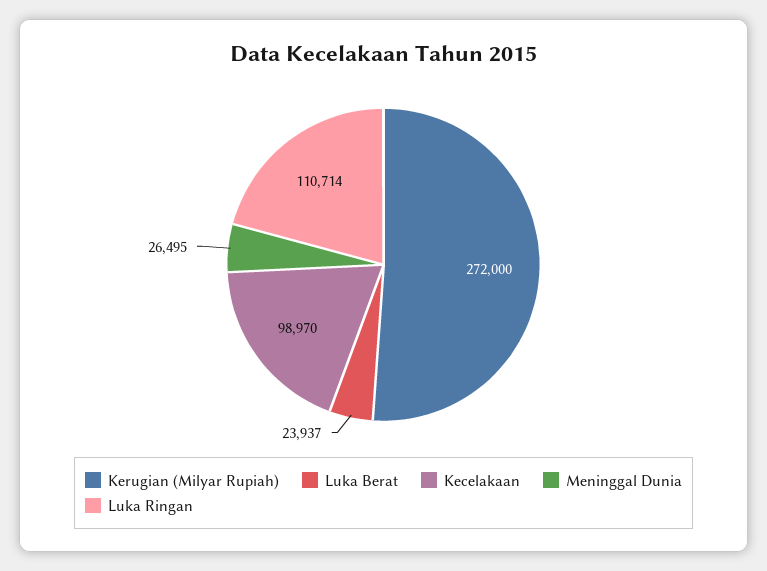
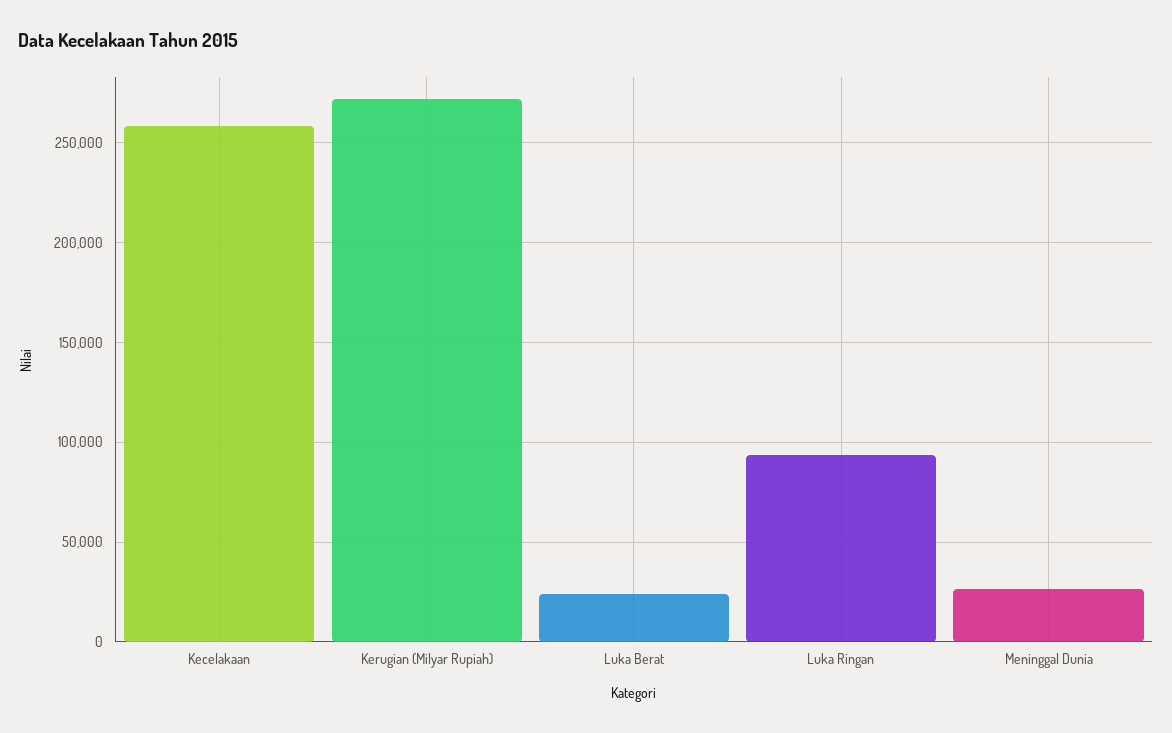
  {
    "Kerugian (Milyar Rupiah)": 272000,
    "Luka Berat": 23937,
-   "Kecelakaan": 98970,
+   "Kecelakaan": 260000,
    "Meninggal Dunia": 26495,
-   "Luka Ringan": 110714
+   "Luka Ringan": 95000
  }

